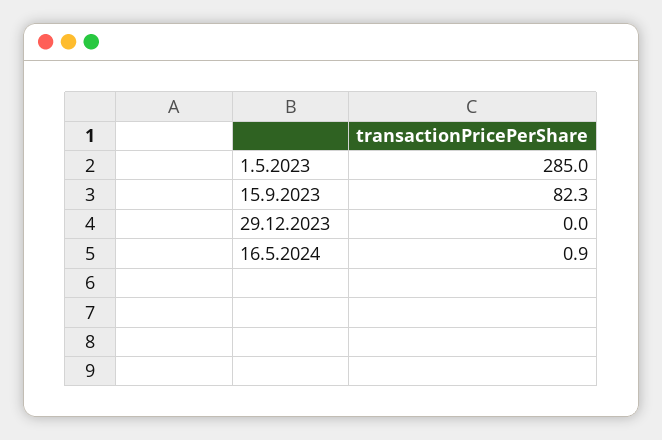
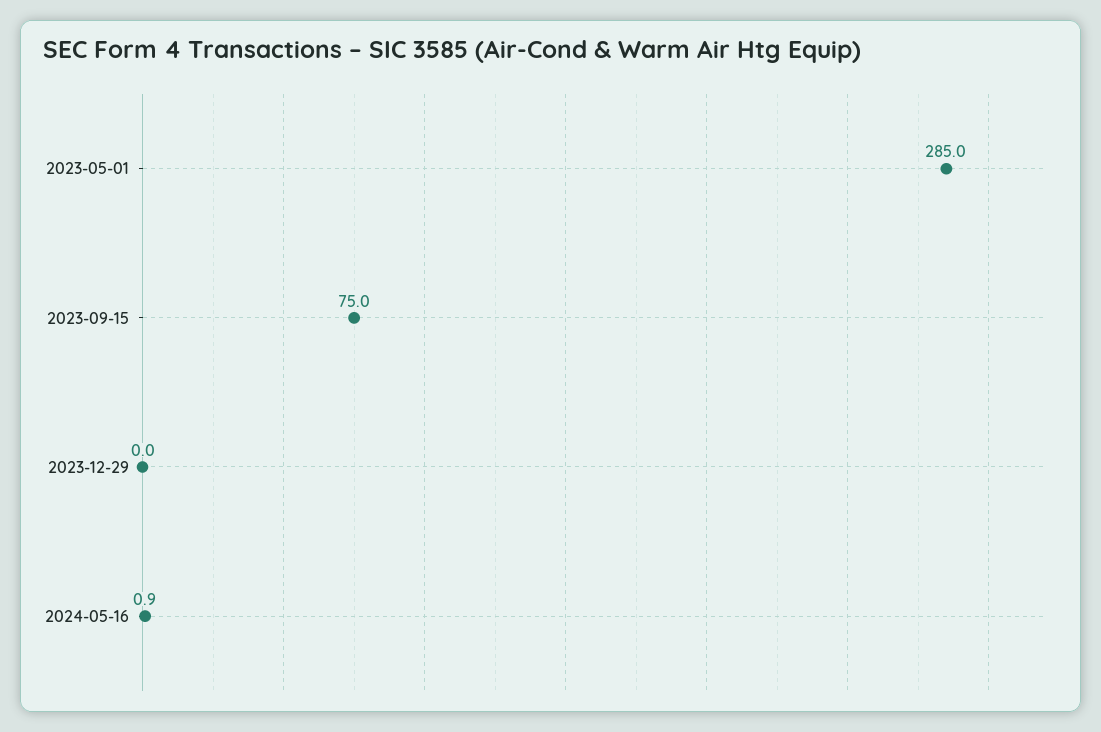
  {
    "1.5.2023": 285,
-   "15.9.2023": 82.3,
+   "15.9.2023": 75,
    "29.12.2023": 0,
    "16.5.2024": 0.9
  }

